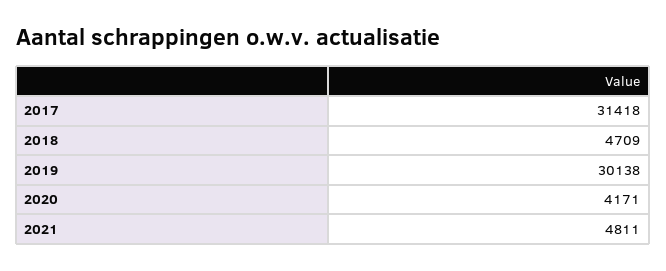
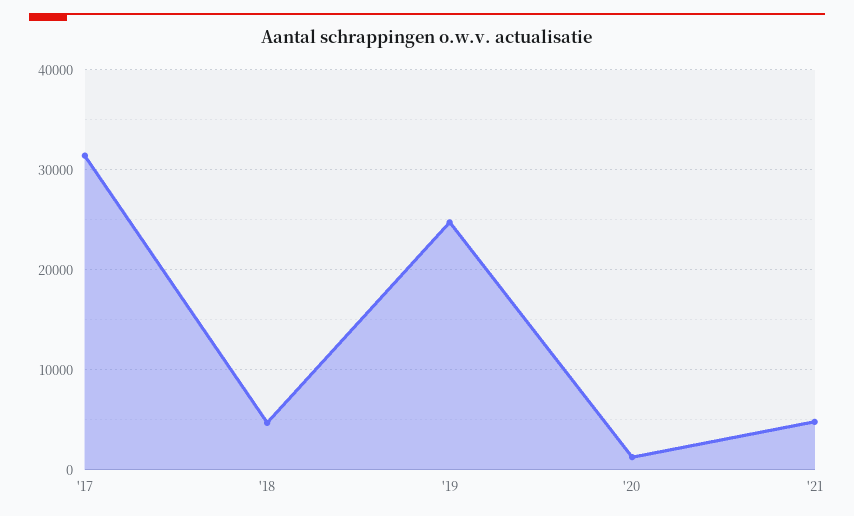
  {
    "2017": 31418,
    "2018": 4709,
-   "2019": 30138,
+   "2019": 25000,
-   "2020": 4171,
+   "2020": 1000,
    "2021": 4811
  }

